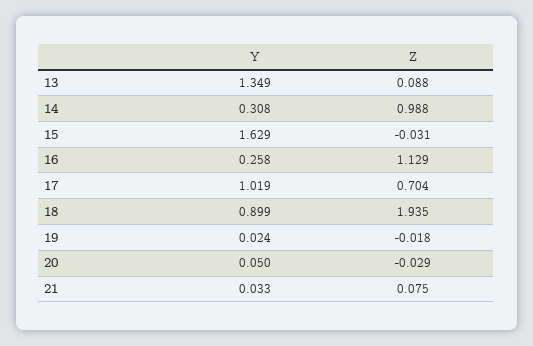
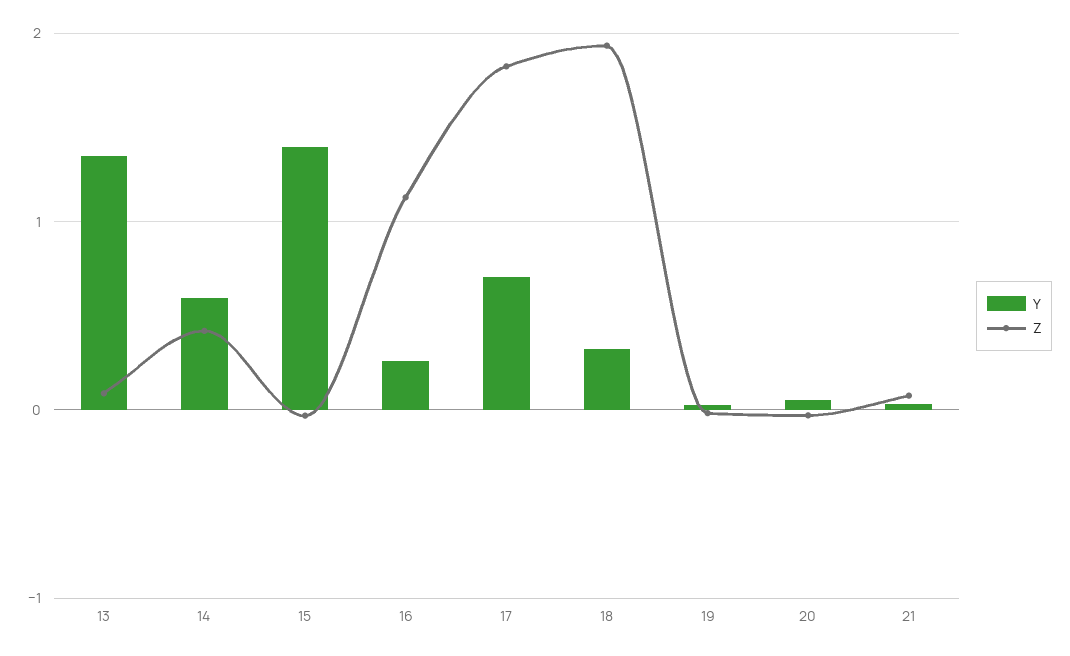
  {
    "Y": {
      "13": 1.349,
-     "14": 0.308,
+     "14": 0.6,
-     "15": 1.629,
+     "15": 1.4,
      "16": 0.258,
-     "17": 1.019,
+     "17": 0.7,
-     "18": 0.899,
+     "18": 0.3,
      "19": 0.024,
      "20": 0.05,
      "21": 0.033
    },
    "Z": {
      "13": 0.088,
-     "14": 0.988,
+     "14": 0.4,
      "15": -0.031,
      "16": 1.129,
-     "17": 0.704,
+     "17": 1.8,
      "18": 1.935,
      "19": -0.018,
      "20": -0.029,
      "21": 0.075
    }
  }

